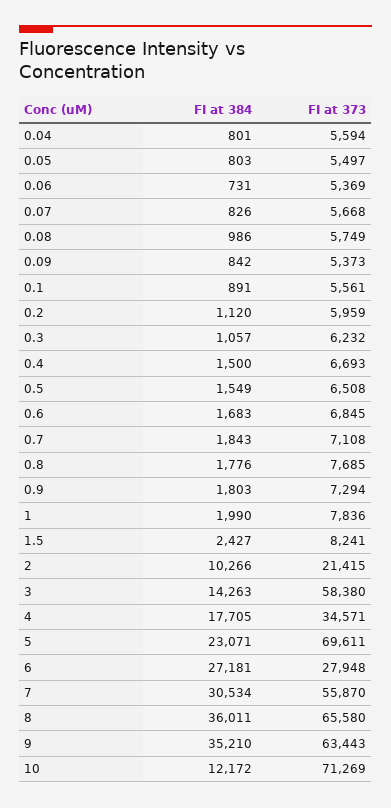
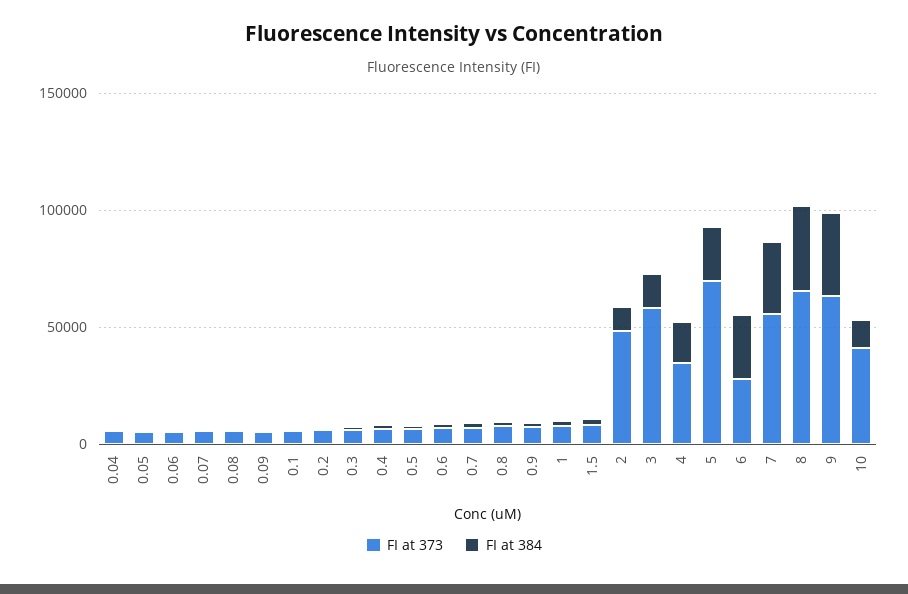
  {
    "FI at 384": {
      "0.04": 801,
      "0.05": 803,
      "0.06": 731,
      "0.07": 826,
      "0.08": 986,
      "0.09": 842,
      "0.1": 891,
      "0.2": 1120,
      "0.3": 1057,
      "0.4": 1500,
      "0.5": 1549,
      "0.6": 1683,
      "0.7": 1843,
      "0.8": 1776,
      "0.9": 1803,
      "1": 1990,
      "1.5": 2427,
      "2": 10266,
      "3": 14263,
      "4": 17705,
      "5": 23071,
      "6": 27181,
      "7": 30534,
      "8": 36011,
      "9": 35210,
      "10": 12172
    },
    "FI at 373": {
      "0.04": 5594,
      "0.05": 5497,
      "0.06": 5369,
      "0.07": 5668,
      "0.08": 5749,
      "0.09": 5373,
      "0.1": 5561,
      "0.2": 5959,
      "0.3": 6232,
      "0.4": 6693,
      "0.5": 6508,
      "0.6": 6845,
      "0.7": 7108,
      "0.8": 7685,
      "0.9": 7294,
      "1": 7836,
      "1.5": 8241,
-     "2": 21415,
+     "2": 50000,
      "3": 58380,
      "4": 34571,
      "5": 69611,
      "6": 27948,
      "7": 55870,
      "8": 65580,
      "9": 63443,
-     "10": 71269
+     "10": 40000
    }
  }

